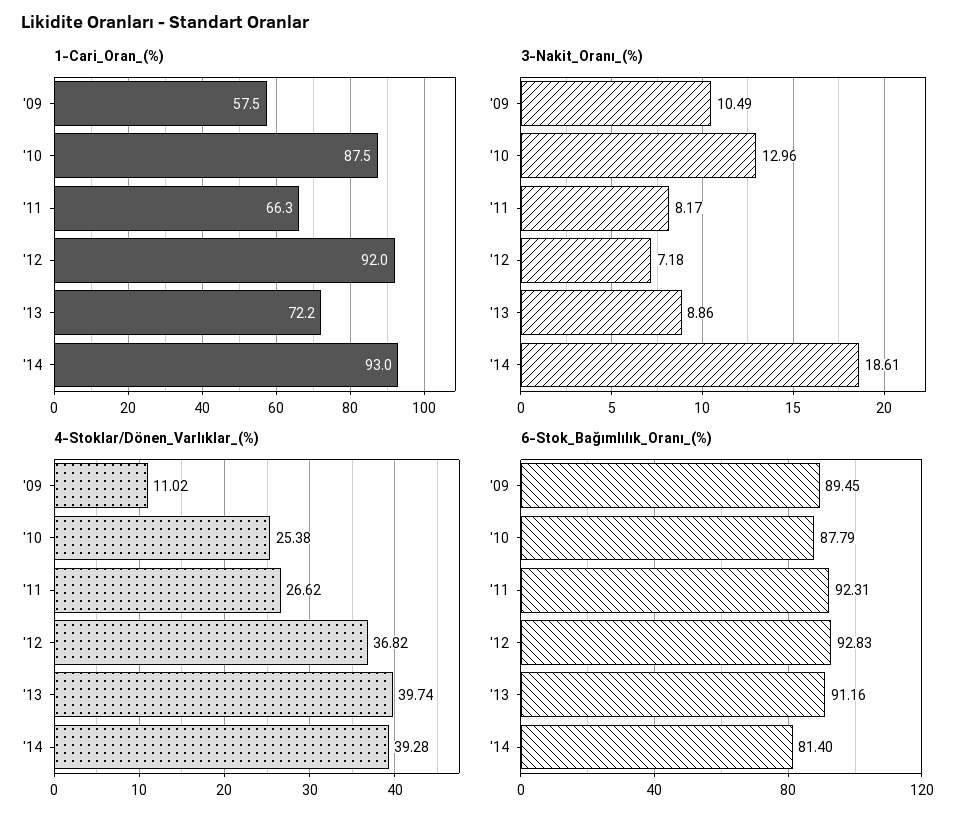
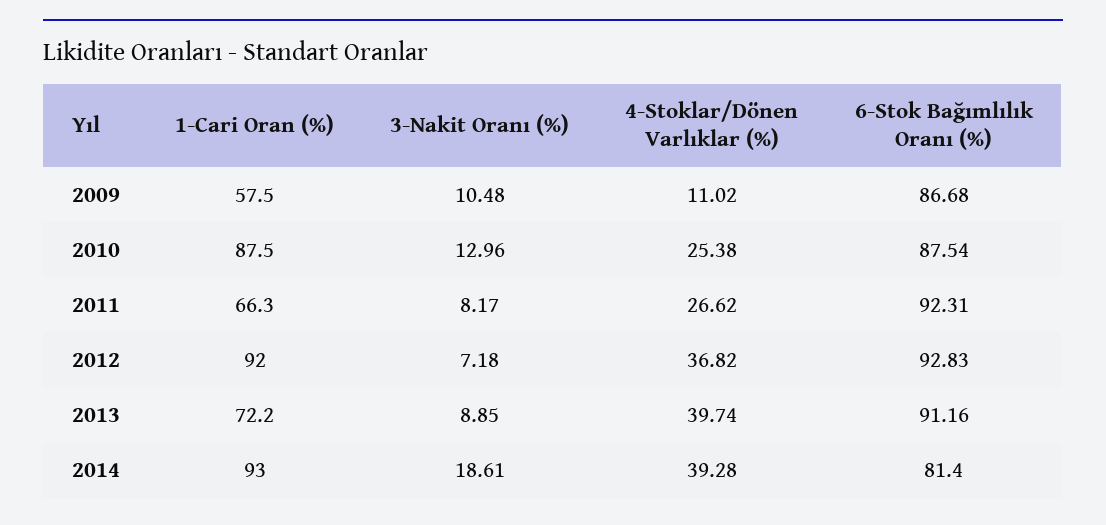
  {
    "1-Cari_Oran_(%)": {
      "'09": 57.5,
      "'10": 87.5,
      "'11": 66.3,
      "'12": 92,
      "'13": 72.2,
      "'14": 93
    },
    "3-Nakit_Oranı_(%)": {
-     "'09": 10.49,
+     "'09": 10.48,
      "'10": 12.96,
      "'11": 8.17,
      "'12": 7.18,
-     "'13": 8.86,
+     "'13": 8.85,
      "'14": 18.61
    },
    "4-Stoklar/Dönen_Varlıklar_(%)": {
      "'09": 11.02,
      "'10": 25.38,
      "'11": 26.62,
      "'12": 36.82,
      "'13": 39.74,
      "'14": 39.28
    },
    "6-Stok_Bağımlılık_Oranı_(%)": {
-     "'09": 89.45,
+     "'09": 86.68,
-     "'10": 87.79,
+     "'10": 87.54,
      "'11": 92.31,
      "'12": 92.83,
      "'13": 91.16,
      "'14": 81.4
    }
  }

